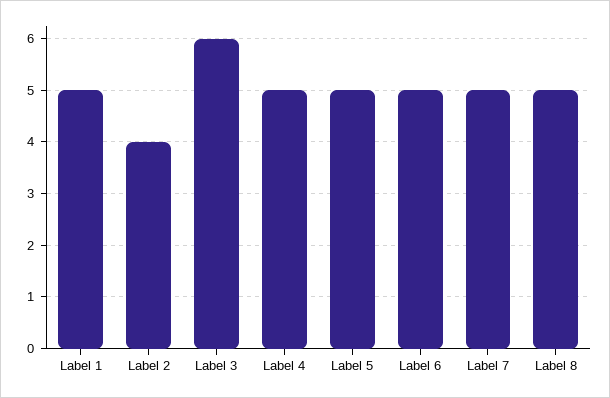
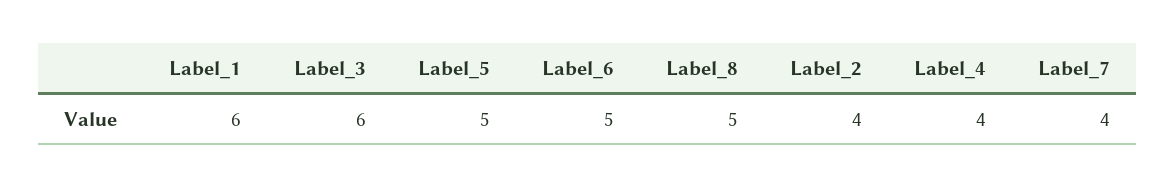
  {
-   "Label 1": 5,
+   "Label 1": 6,
    "Label 2": 4,
    "Label 3": 6,
-   "Label 4": 5,
+   "Label 4": 4,
    "Label 5": 5,
    "Label 6": 5,
-   "Label 7": 5,
+   "Label 7": 4,
    "Label 8": 5
  }

